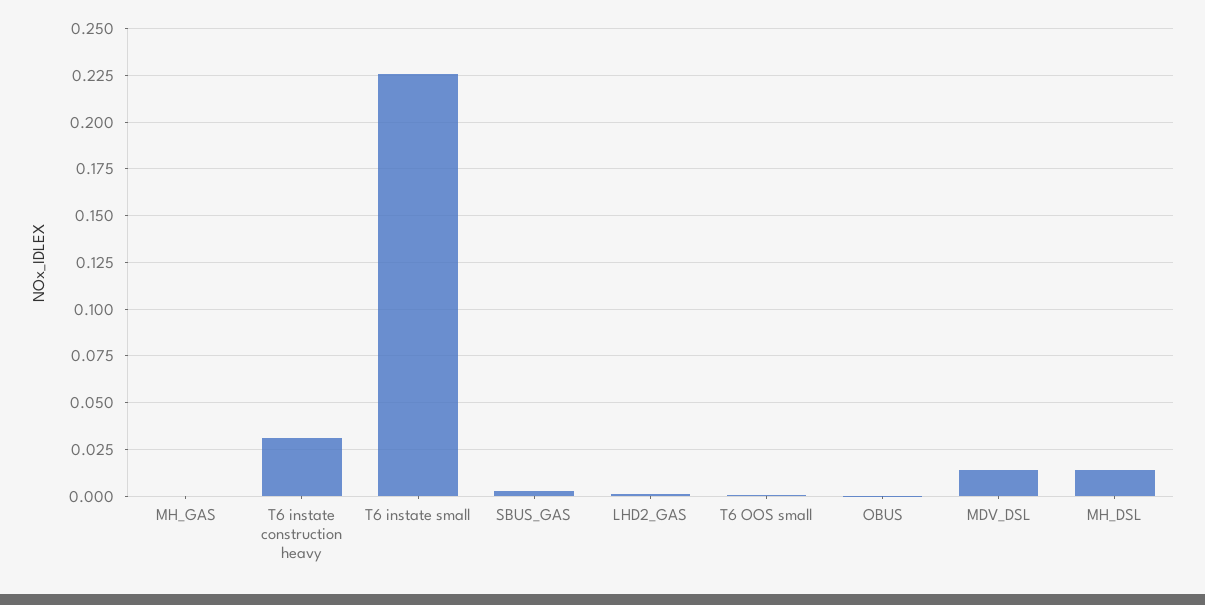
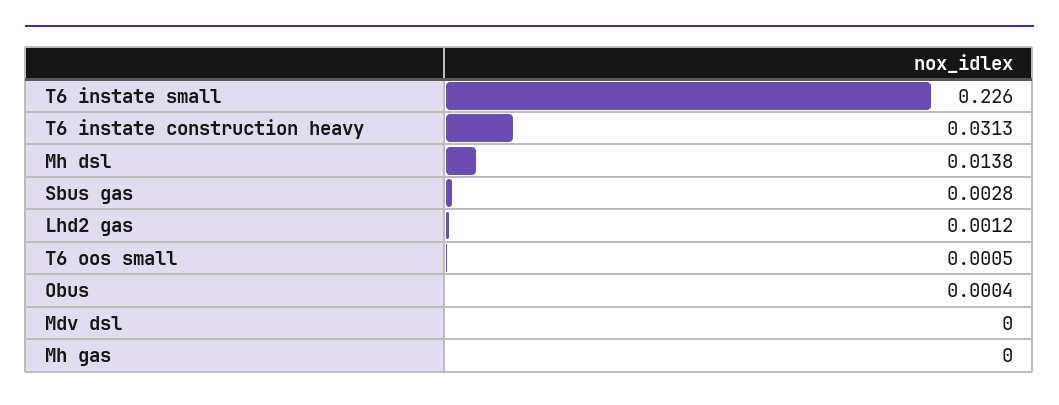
  {
    "MH_GAS": 0,
    "T6 instate construction heavy": 0.0313,
    "T6 instate small": 0.226,
    "SBUS_GAS": 0.0028,
    "LHD2_GAS": 0.0012,
    "T6 OOS small": 0.0005,
    "OBUS": 0.0004,
-   "MDV_DSL": 0.015,
+   "MDV_DSL": 0,
    "MH_DSL": 0.0138
  }

